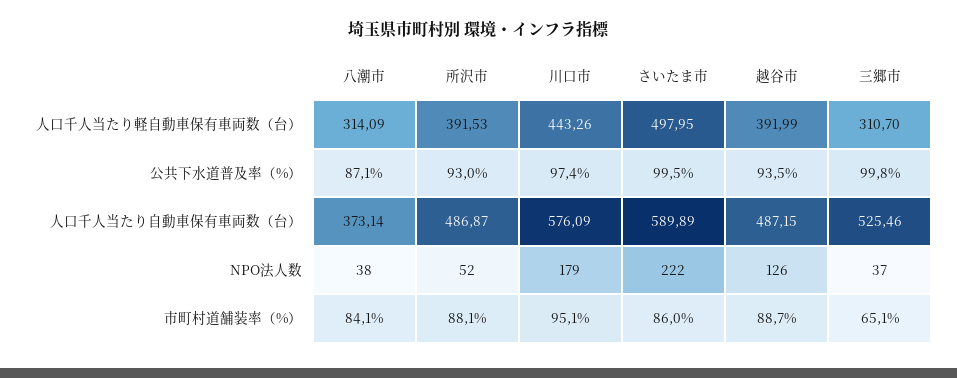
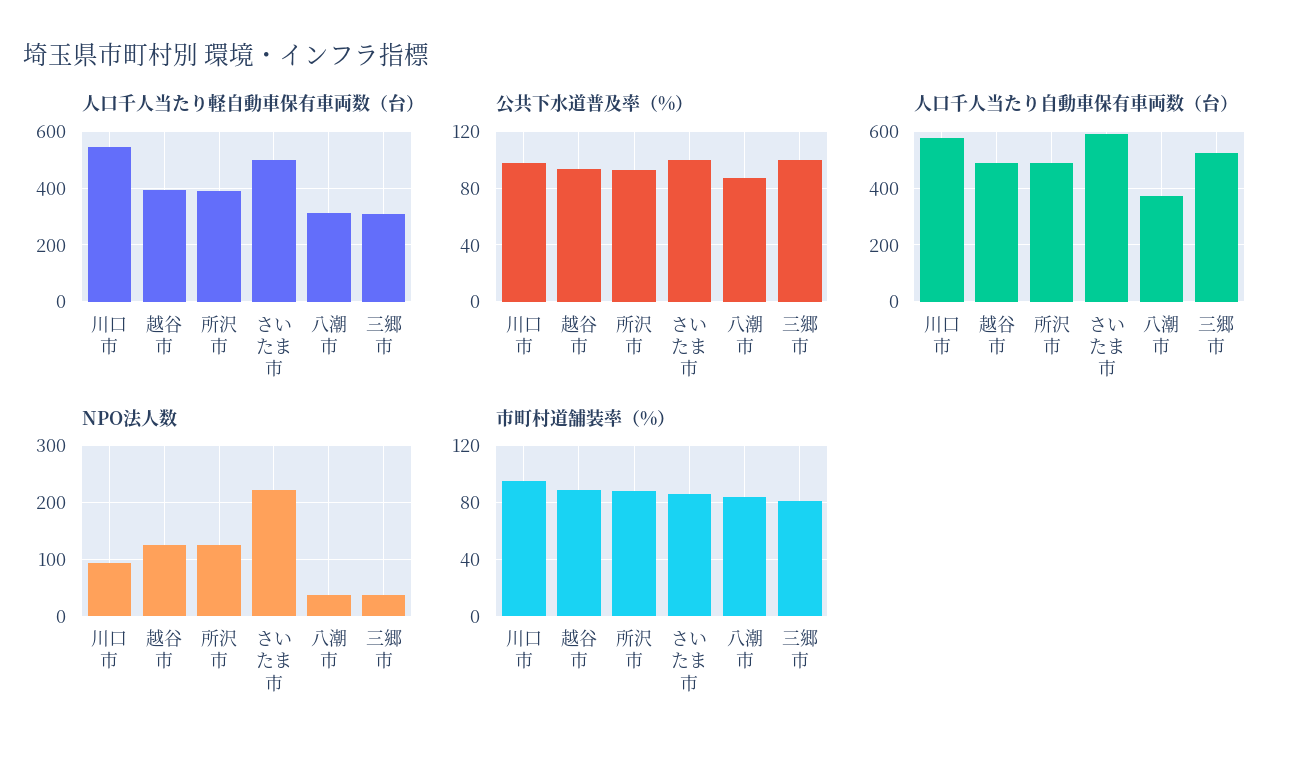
  {
    "人口千人当たり軽自動車保有車両数（台）": {
      "八潮市": 314.09,
      "所沢市": 391.53,
-     "川口市": 443.26,
+     "川口市": 550,
      "さいたま市": 497.95,
      "越谷市": 391.99,
      "三郷市": 310.7
    },
    "公共下水道普及率（%）": {
      "八潮市": 87.1,
      "所沢市": 93,
      "川口市": 97.4,
      "さいたま市": 99.5,
      "越谷市": 93.5,
      "三郷市": 99.8
    },
    "人口千人当たり自動車保有車両数（台）": {
      "八潮市": 373.14,
      "所沢市": 486.87,
      "川口市": 576.09,
      "さいたま市": 589.89,
      "越谷市": 487.15,
      "三郷市": 525.46
    },
    "NPO法人数": {
      "八潮市": 38,
-     "所沢市": 52,
+     "所沢市": 120,
-     "川口市": 179,
+     "川口市": 100,
      "さいたま市": 222,
      "越谷市": 126,
      "三郷市": 37
    },
    "市町村道舗装率（%）": {
      "八潮市": 84.1,
      "所沢市": 88.1,
      "川口市": 95.1,
      "さいたま市": 86,
      "越谷市": 88.7,
-     "三郷市": 65.1
+     "三郷市": 80
    }
  }

